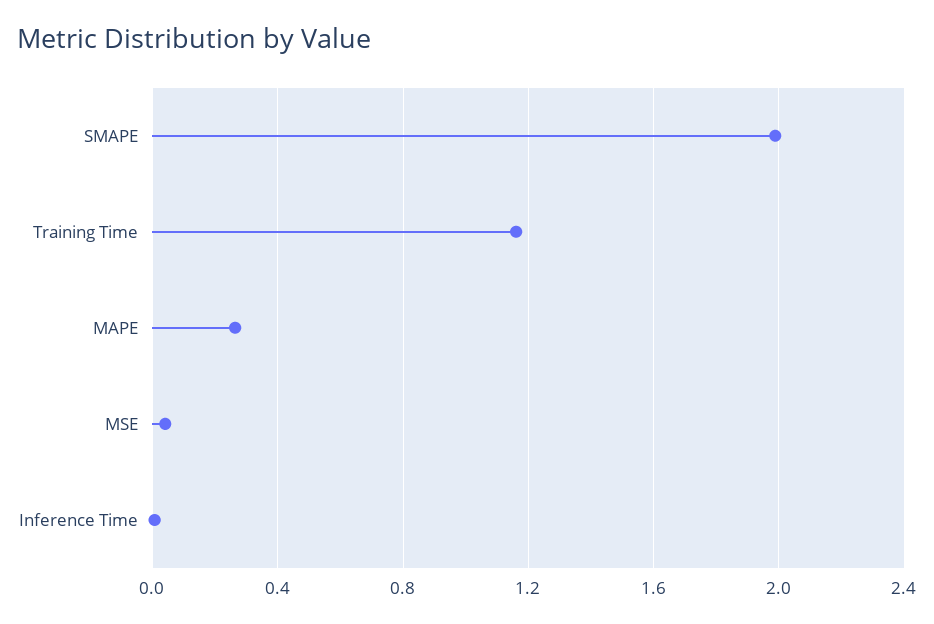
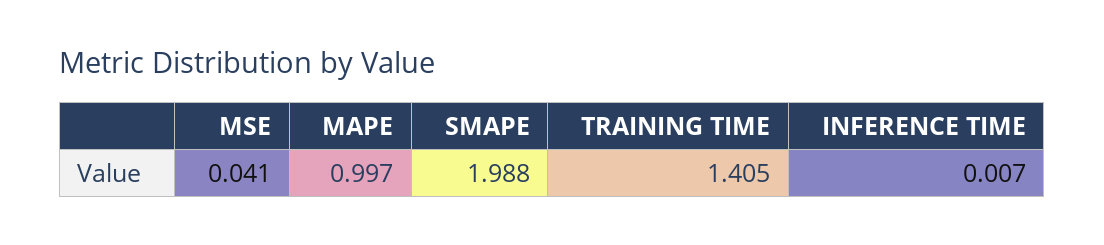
  {
    "SMAPE": 1.988,
-   "Training Time": 1.15,
+   "Training Time": 1.405,
-   "MAPE": 0.25,
+   "MAPE": 0.997,
    "MSE": 0.041,
    "Inference Time": 0.007
  }

